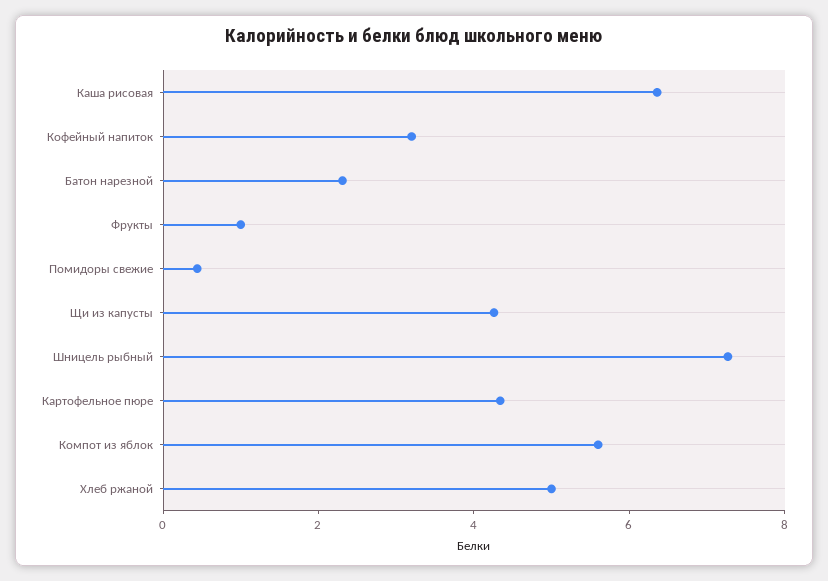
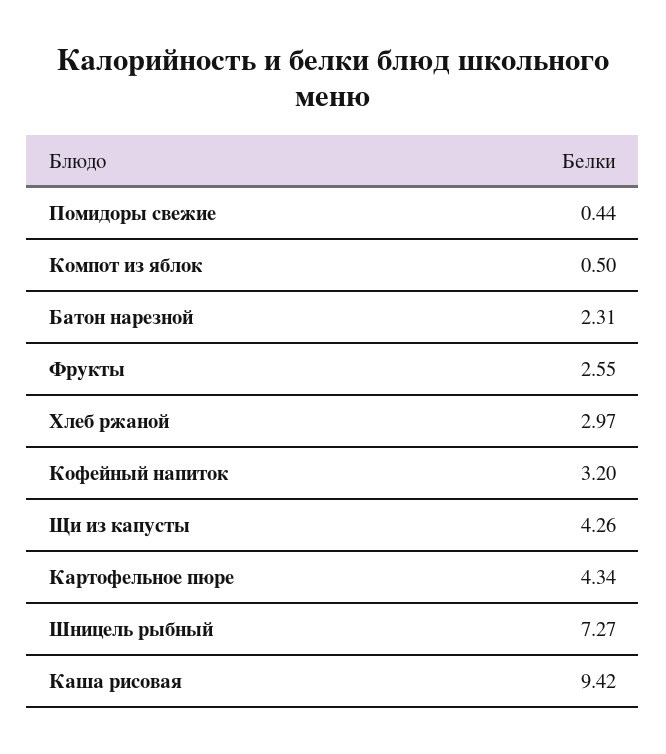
  {
-   "Каша рисовая": 6.5,
+   "Каша рисовая": 9.42,
    "Кофейный напиток": 3.2,
    "Батон нарезной": 2.31,
-   "Фрукты": 1,
+   "Фрукты": 2.55,
    "Помидоры свежие": 0.44,
    "Щи из капусты": 4.26,
    "Шницель рыбный": 7.27,
    "Картофельное пюре": 4.34,
-   "Компот из яблок": 5.5,
+   "Компот из яблок": 0.5,
-   "Хлеб ржаной": 5
+   "Хлеб ржаной": 2.97
  }

